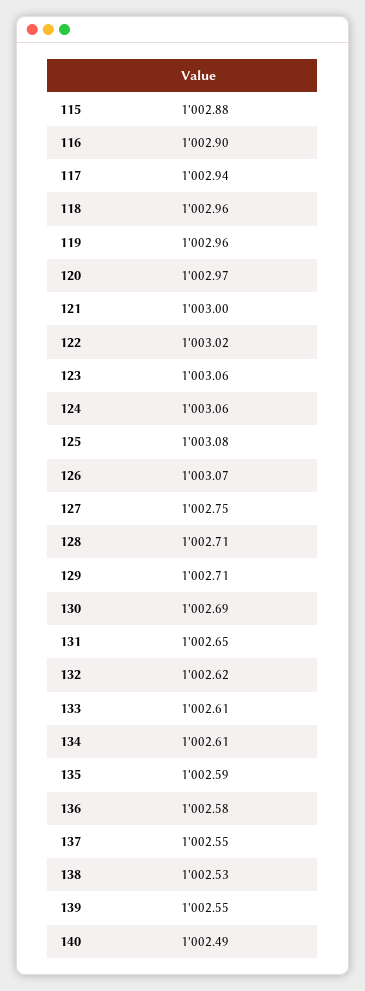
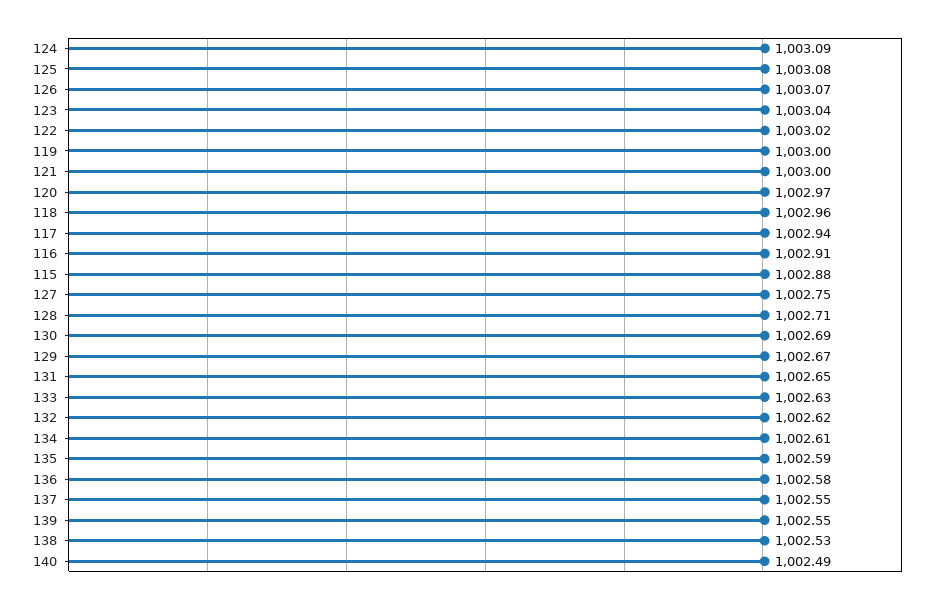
  {
    "115": 1002.88,
-   "116": 1002.9,
+   "116": 1002.91,
    "117": 1002.94,
    "118": 1002.96,
-   "119": 1002.96,
+   "119": 1003,
    "120": 1002.97,
    "121": 1003,
    "122": 1003.02,
-   "123": 1003.06,
+   "123": 1003.04,
-   "124": 1003.06,
+   "124": 1003.09,
    "125": 1003.08,
    "126": 1003.07,
    "127": 1002.75,
    "128": 1002.71,
-   "129": 1002.71,
+   "129": 1002.67,
    "130": 1002.69,
    "131": 1002.65,
    "132": 1002.62,
-   "133": 1002.61,
+   "133": 1002.63,
    "134": 1002.61,
    "135": 1002.59,
    "136": 1002.58,
    "137": 1002.55,
    "138": 1002.53,
    "139": 1002.55,
    "140": 1002.49
  }

